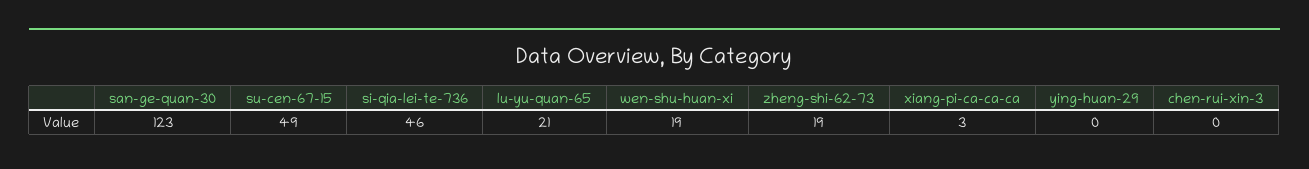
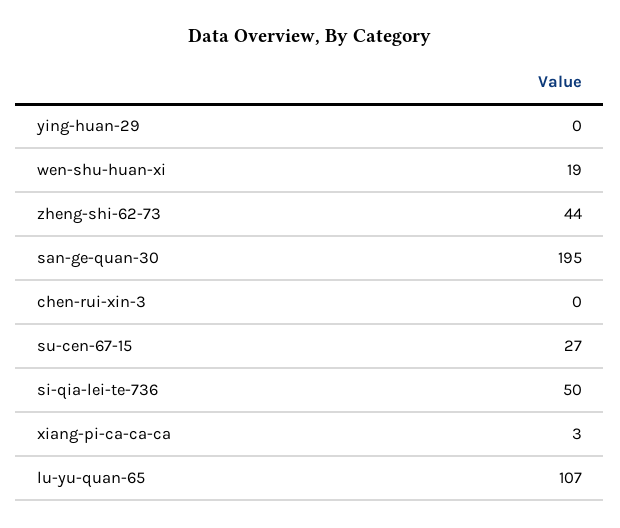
  {
-   "san-ge-quan-30": 123,
+   "san-ge-quan-30": 195,
-   "su-cen-67-15": 49,
+   "su-cen-67-15": 27,
-   "si-qia-lei-te-736": 46,
+   "si-qia-lei-te-736": 50,
-   "lu-yu-quan-65": 21,
+   "lu-yu-quan-65": 107,
    "wen-shu-huan-xi": 19,
-   "zheng-shi-62-73": 19,
+   "zheng-shi-62-73": 44,
    "xiang-pi-ca-ca-ca": 3,
    "ying-huan-29": 0,
    "chen-rui-xin-3": 0
  }

